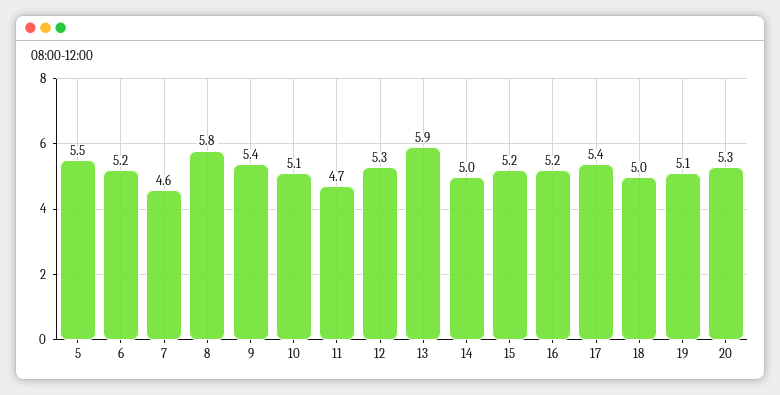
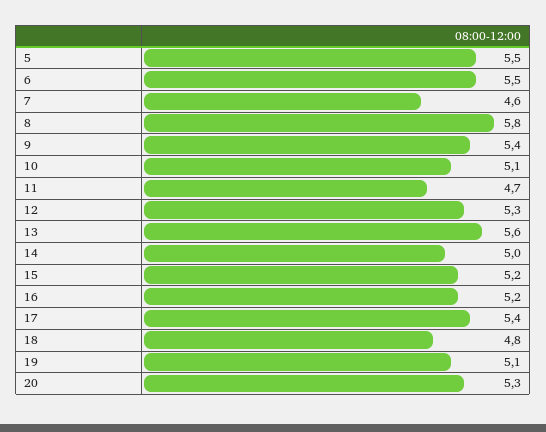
  {
    "5": 5.5,
-   "6": 5.2,
+   "6": 5.5,
    "7": 4.6,
    "8": 5.8,
    "9": 5.4,
    "10": 5.1,
    "11": 4.7,
    "12": 5.3,
-   "13": 5.9,
+   "13": 5.6,
    "14": 5,
    "15": 5.2,
    "16": 5.2,
    "17": 5.4,
-   "18": 5,
+   "18": 4.8,
    "19": 5.1,
    "20": 5.3
  }

